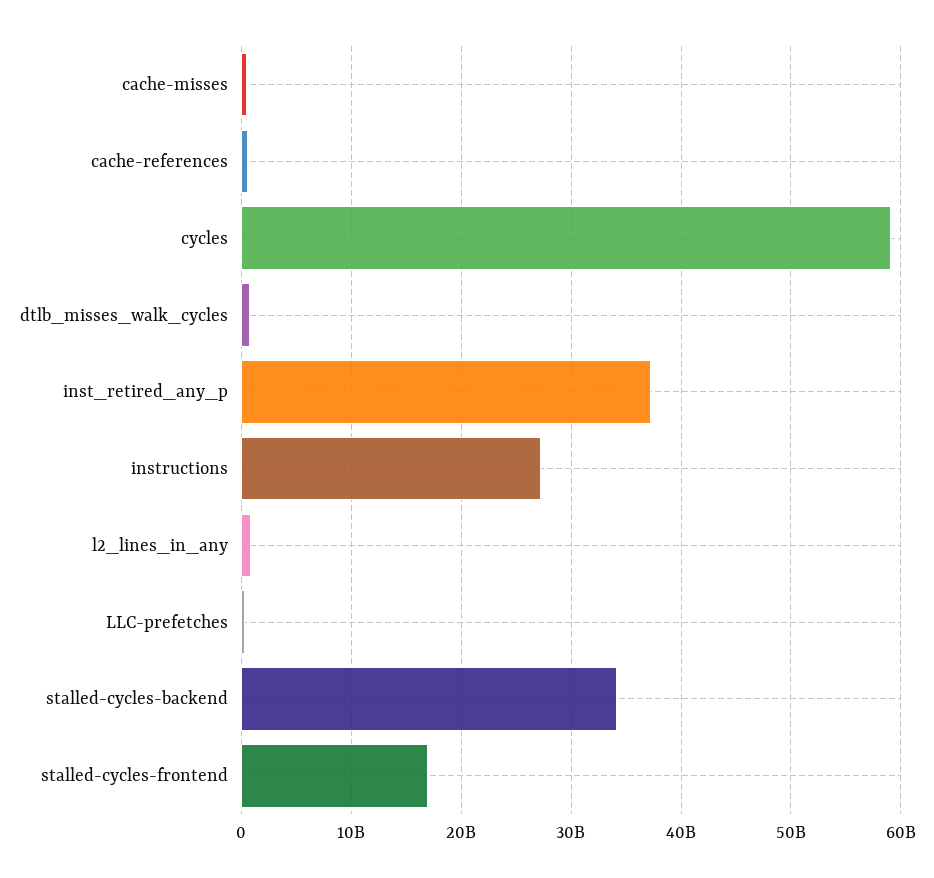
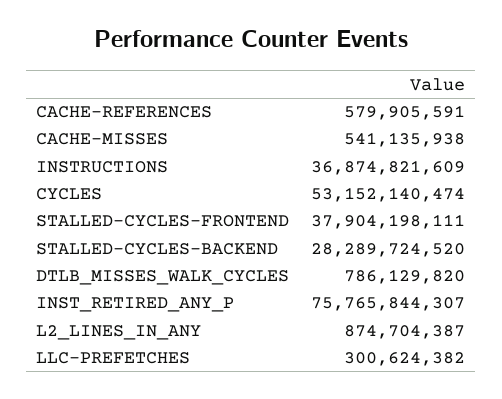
  {
    "cache-misses": 541135938,
    "cache-references": 579905591,
-   "cycles": 59000000000,
+   "cycles": 53152140474,
    "dtlb_misses_walk_cycles": 786129820,
-   "inst_retired_any_p": 37000000000,
+   "inst_retired_any_p": 75765844307,
-   "instructions": 27000000000,
+   "instructions": 36874821609,
    "l2_lines_in_any": 874704387,
    "LLC-prefetches": 300624382,
-   "stalled-cycles-backend": 34000000000,
+   "stalled-cycles-backend": 28289724520,
-   "stalled-cycles-frontend": 17000000000
+   "stalled-cycles-frontend": 37904198111
  }

